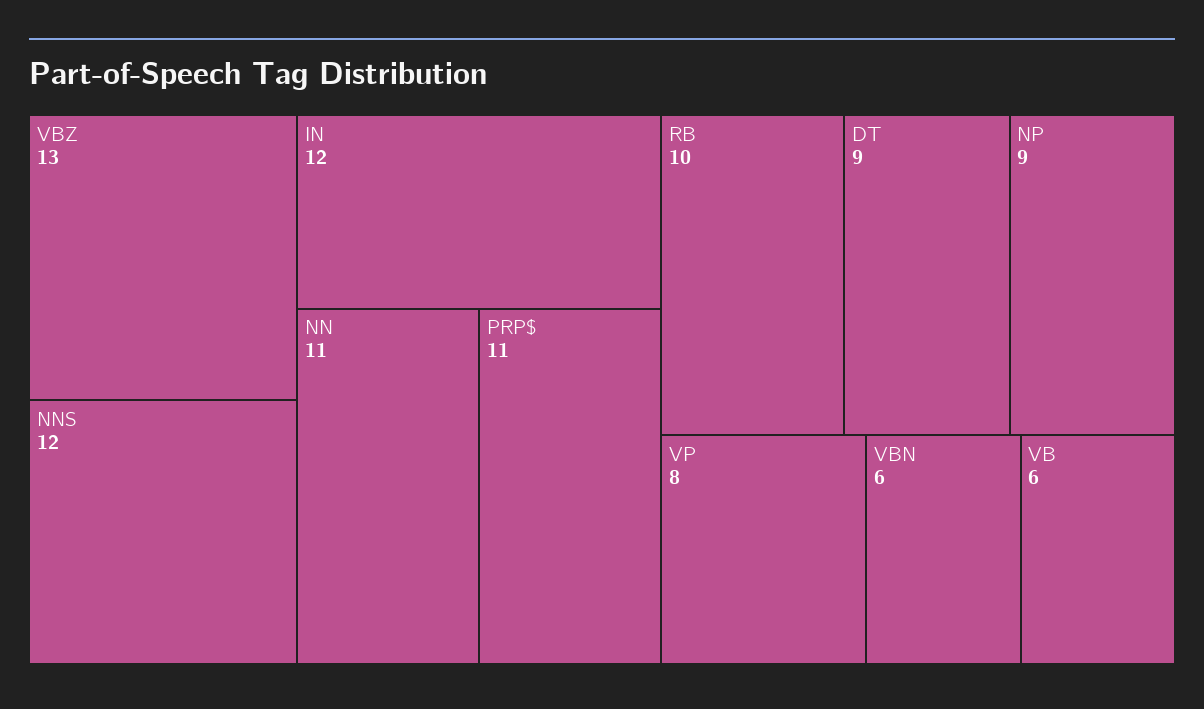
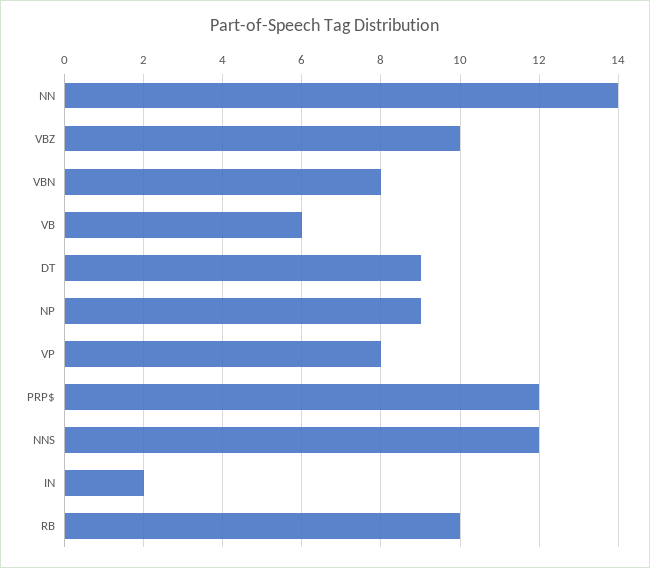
  {
-   "VBZ": 13,
+   "VBZ": 10,
    "NNS": 12,
-   "IN": 12,
+   "IN": 2,
-   "NN": 11,
+   "NN": 14,
-   "PRP$": 11,
+   "PRP$": 12,
    "RB": 10,
    "DT": 9,
    "NP": 9,
    "VP": 8,
-   "VBN": 6,
+   "VBN": 8,
    "VB": 6
  }

